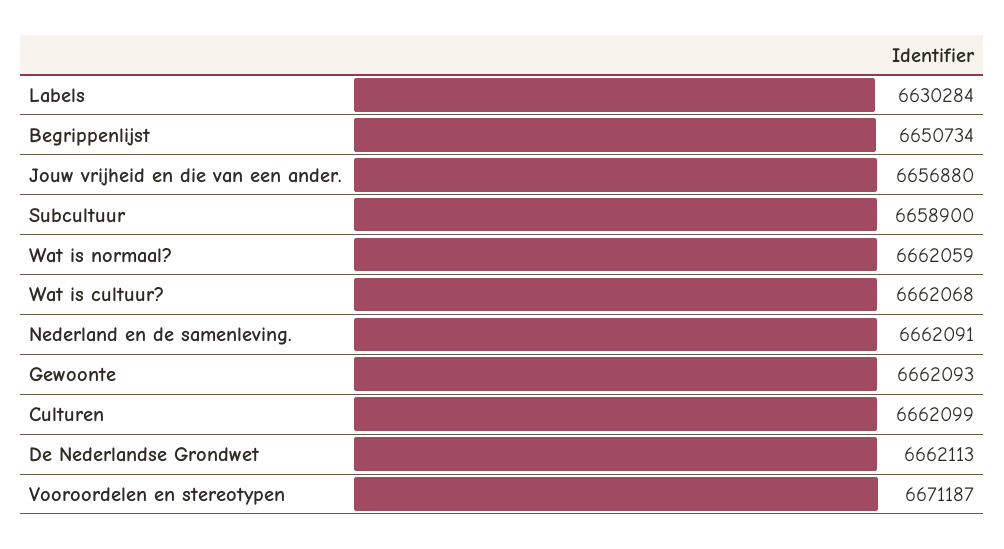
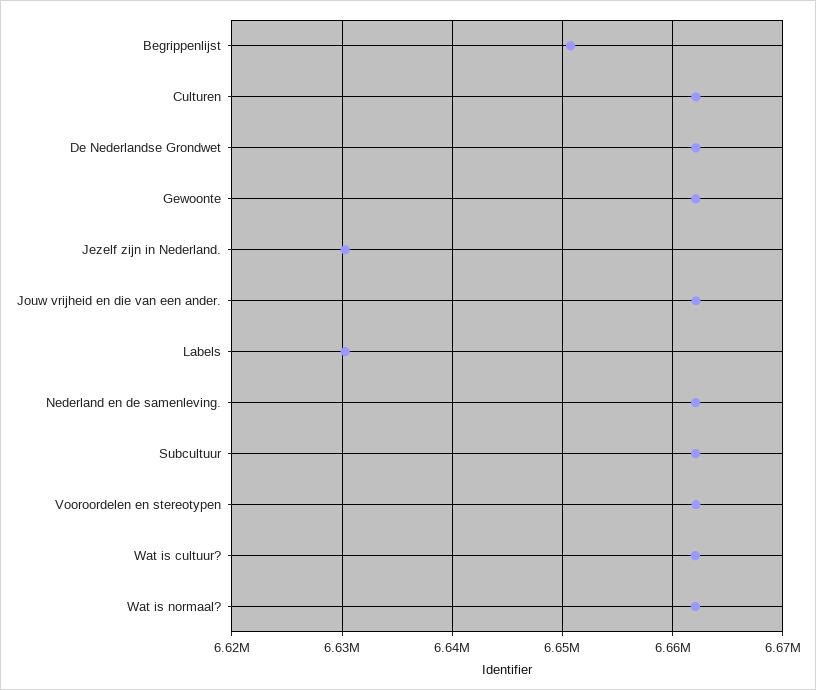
  {
    "Labels": 6630284,
    "Begrippenlijst": 6650734,
-   "Jouw vrijheid en die van een ander.": 6656880,
+   "Jouw vrijheid en die van een ander.": 6662000,
-   "Subcultuur": 6658900,
+   "Subcultuur": 6662000,
    "Wat is normaal?": 6662059,
    "Wat is cultuur?": 6662068,
    "Nederland en de samenleving.": 6662091,
    "Gewoonte": 6662093,
    "Culturen": 6662099,
    "De Nederlandse Grondwet": 6662113,
-   "Vooroordelen en stereotypen": 6671187
+   "Vooroordelen en stereotypen": 6662000,
+   "Jezelf zijn in Nederland.": 6630000
  }

